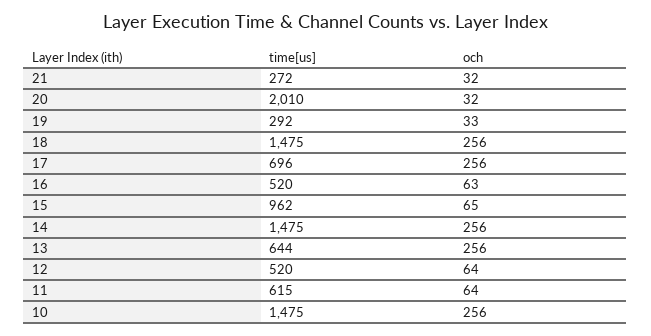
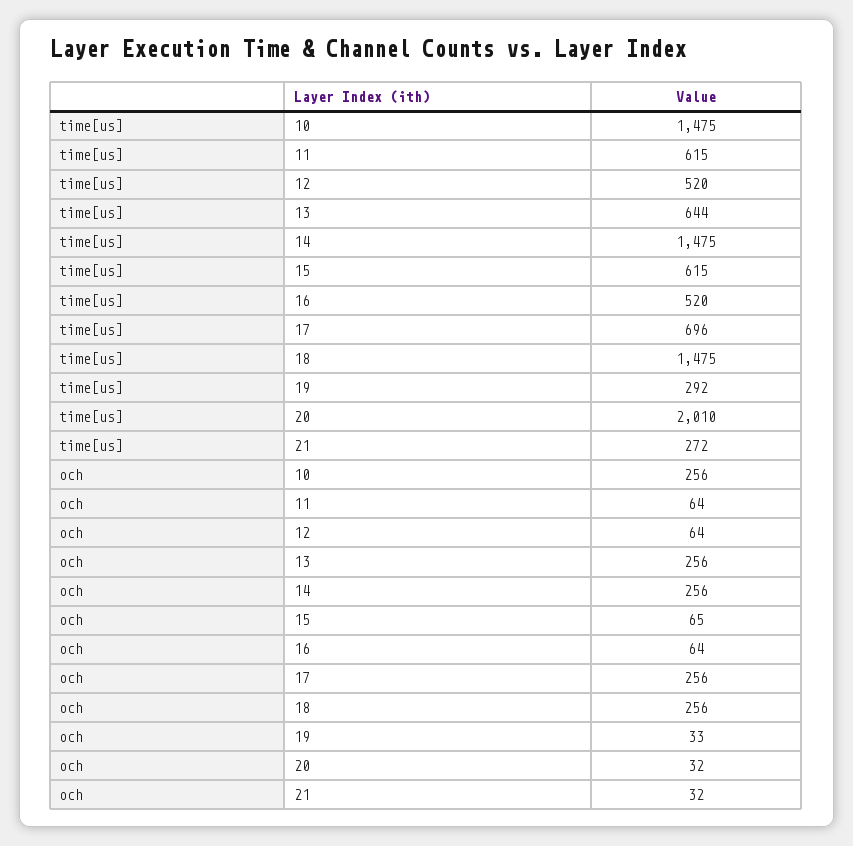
  {
    "time[us]": {
      "21": 272,
      "20": 2010,
      "19": 292,
      "18": 1475,
      "17": 696,
      "16": 520,
-     "15": 962,
+     "15": 615,
      "14": 1475,
      "13": 644,
      "12": 520,
      "11": 615,
      "10": 1475
    },
    "och": {
      "21": 32,
      "20": 32,
      "19": 33,
      "18": 256,
      "17": 256,
-     "16": 63,
+     "16": 64,
      "15": 65,
      "14": 256,
      "13": 256,
      "12": 64,
      "11": 64,
      "10": 256
    }
  }

